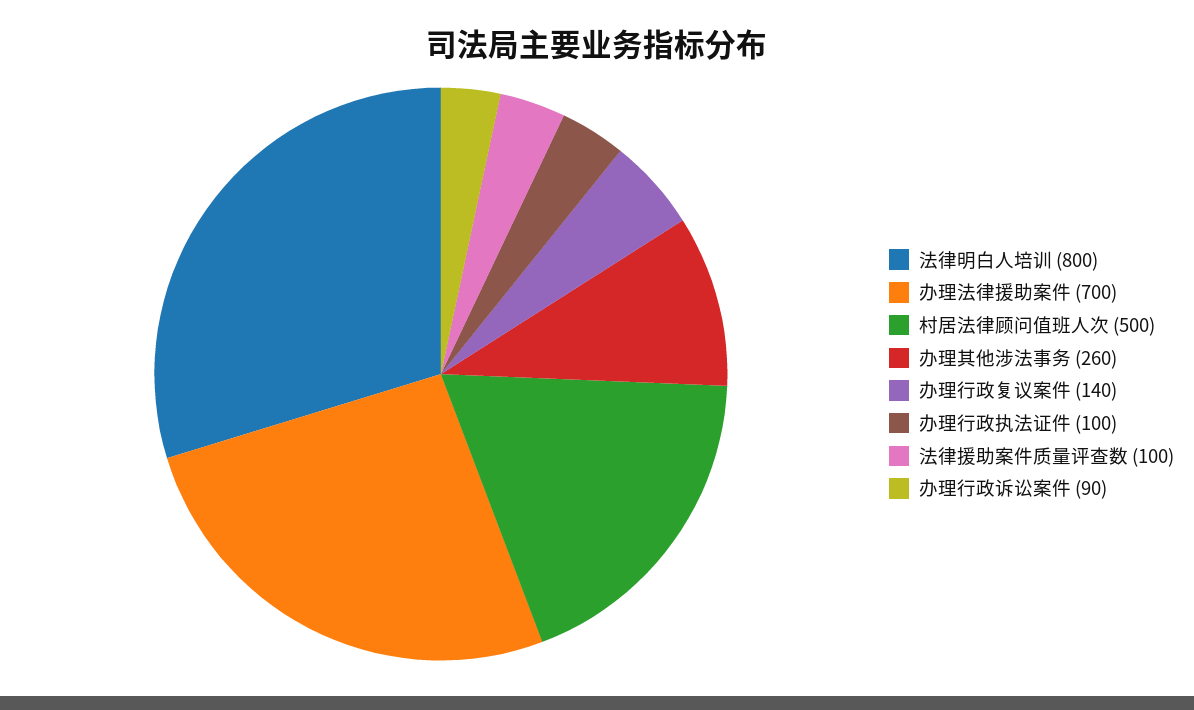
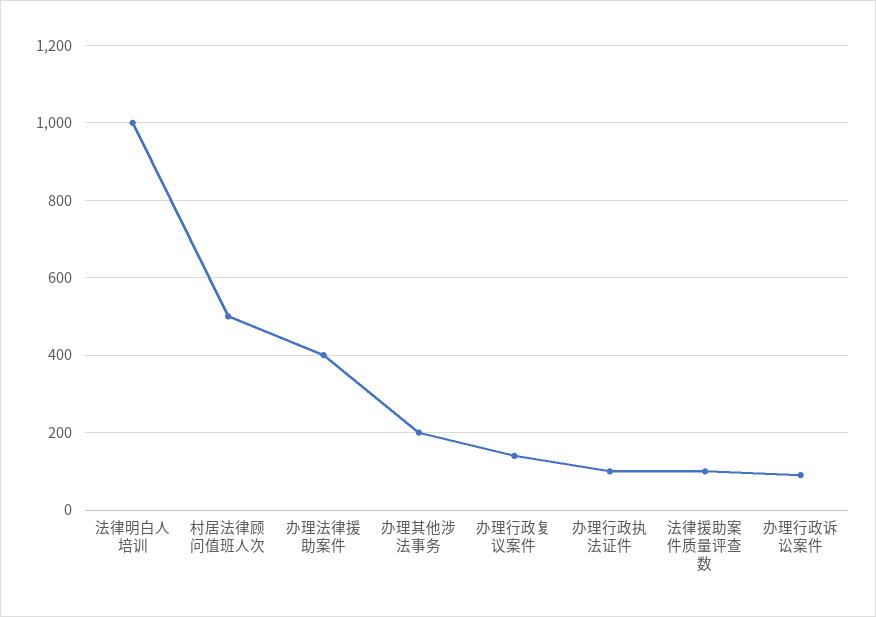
  {
-   "法律明白人培训": 800,
+   "法律明白人培训": 1000,
-   "办理法律援助案件": 700,
+   "办理法律援助案件": 400,
    "村居法律顾问值班人次": 500,
-   "办理其他涉法事务": 260,
+   "办理其他涉法事务": 200,
    "办理行政复议案件": 140,
    "办理行政执法证件": 100,
    "法律援助案件质量评查数": 100,
    "办理行政诉讼案件": 90
  }

